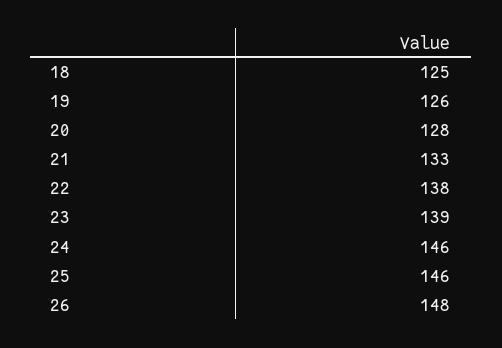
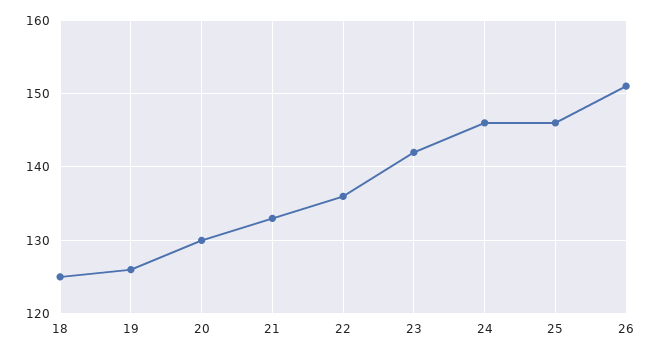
  {
    "18": 125,
    "19": 126,
-   "20": 128,
+   "20": 130,
    "21": 133,
-   "22": 138,
+   "22": 136,
-   "23": 139,
+   "23": 142,
    "24": 146,
    "25": 146,
-   "26": 148
+   "26": 151
  }

